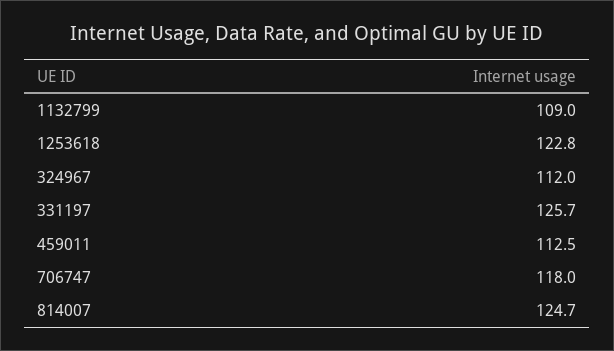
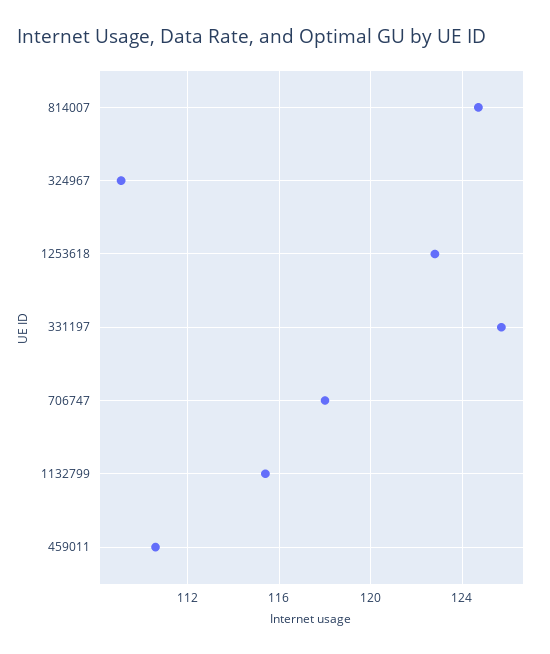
  {
-   "1132799": 109,
+   "1132799": 115.5,
    "1253618": 122.8,
-   "324967": 112,
+   "324967": 109,
    "331197": 125.7,
-   "459011": 112.5,
+   "459011": 110.5,
    "706747": 118,
    "814007": 124.7
  }

